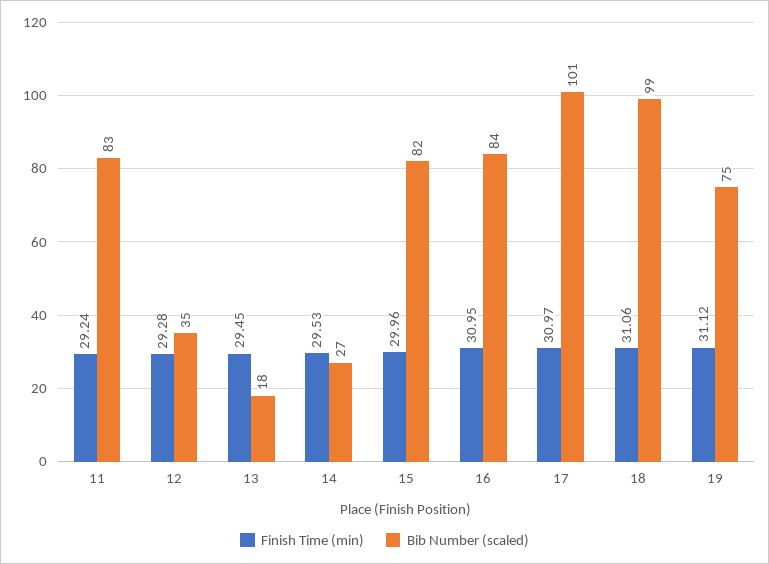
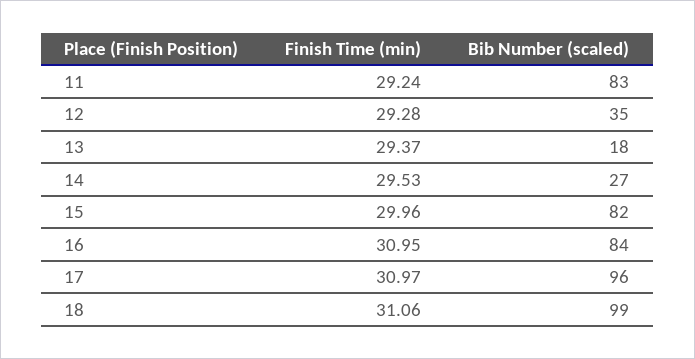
  {
    "Finish Time (min)": {
      "11": 29.24,
      "12": 29.28,
-     "13": 29.45,
+     "13": 29.37,
      "14": 29.53,
      "15": 29.96,
      "16": 30.95,
      "17": 30.97,
-     "18": 31.06,
+     "18": 31.06
-     "19": 31.12
    },
    "Bib Number (scaled)": {
      "11": 83,
      "12": 35,
      "13": 18,
      "14": 27,
      "15": 82,
      "16": 84,
-     "17": 101,
+     "17": 96,
-     "18": 99,
+     "18": 99
-     "19": 75
    }
  }

